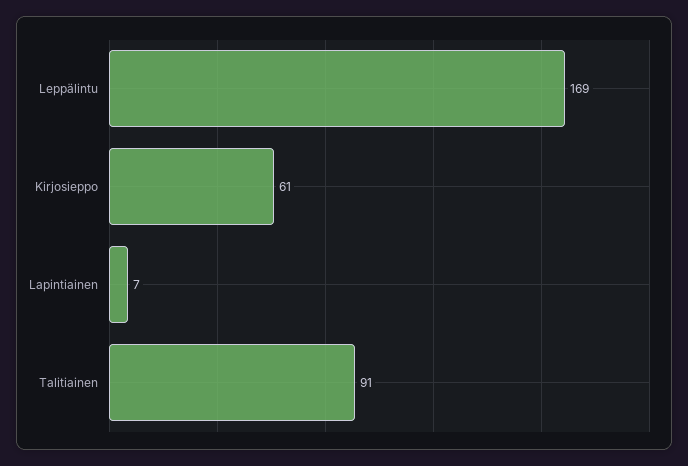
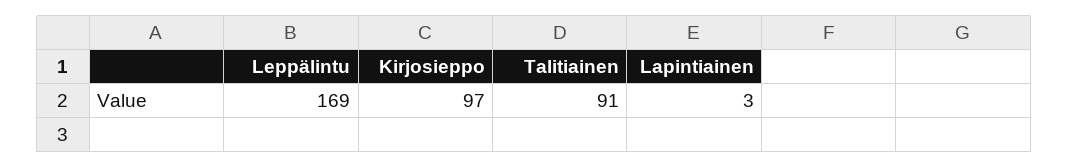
  {
    "Leppälintu": 169,
-   "Kirjosieppo": 61,
+   "Kirjosieppo": 97,
-   "Lapintiainen": 7,
+   "Lapintiainen": 3,
    "Talitiainen": 91
  }

